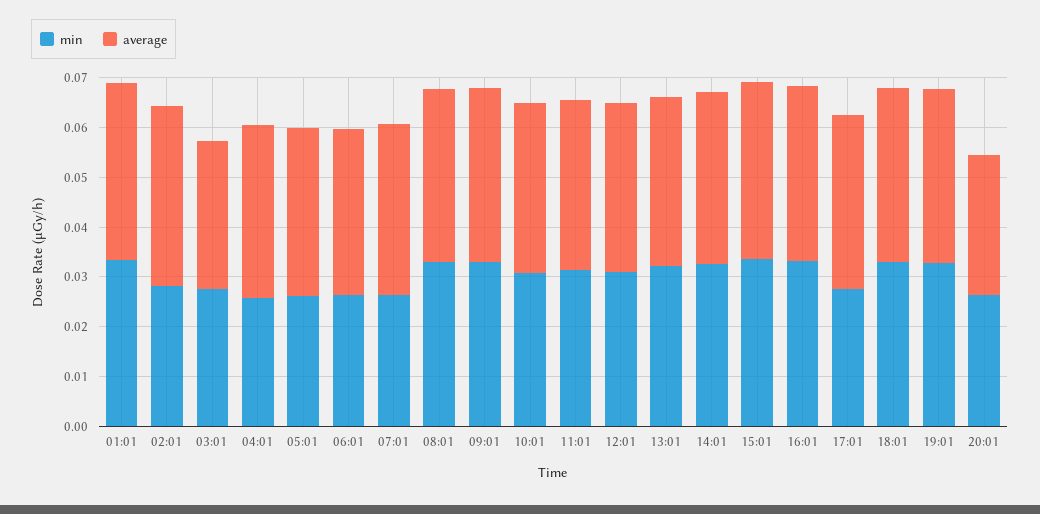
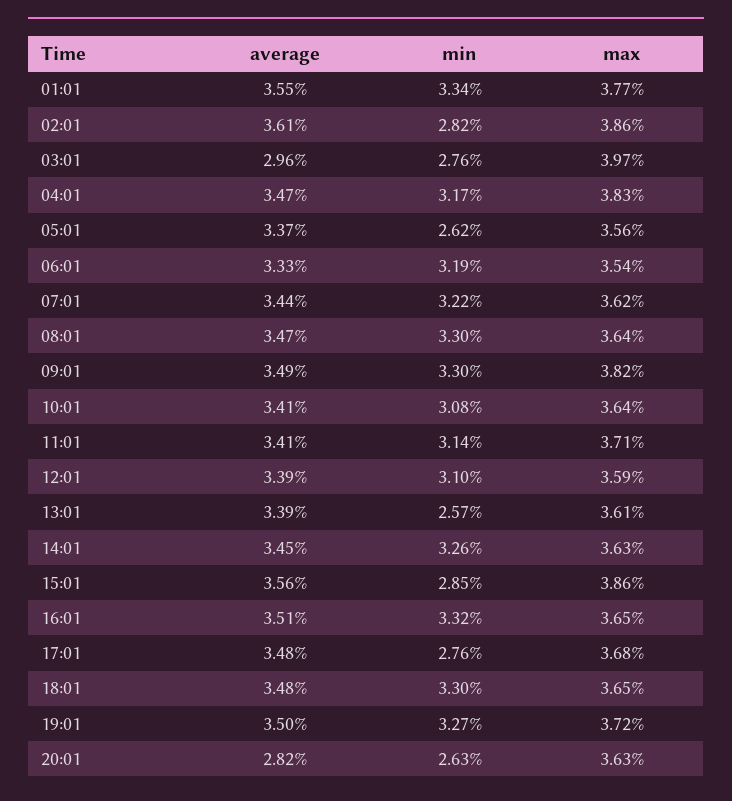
  {
    "min": {
      "01:01": 0.0334,
      "02:01": 0.0282,
      "03:01": 0.0276,
-     "04:01": 0.026,
+     "04:01": 0.0317,
      "05:01": 0.0262,
-     "06:01": 0.026,
+     "06:01": 0.0319,
-     "07:01": 0.026,
+     "07:01": 0.0322,
      "08:01": 0.033,
      "09:01": 0.033,
      "10:01": 0.0308,
      "11:01": 0.0314,
      "12:01": 0.031,
-     "13:01": 0.032,
+     "13:01": 0.0257,
      "14:01": 0.0326,
-     "15:01": 0.034,
+     "15:01": 0.0285,
      "16:01": 0.0332,
      "17:01": 0.0276,
      "18:01": 0.033,
      "19:01": 0.0327,
      "20:01": 0.0263
    },
    "average": {
      "01:01": 0.0355,
      "02:01": 0.0361,
      "03:01": 0.0296,
      "04:01": 0.0347,
      "05:01": 0.0337,
      "06:01": 0.0333,
      "07:01": 0.0344,
      "08:01": 0.0347,
      "09:01": 0.0349,
      "10:01": 0.0341,
      "11:01": 0.0341,
      "12:01": 0.0339,
      "13:01": 0.0339,
      "14:01": 0.0345,
      "15:01": 0.0356,
      "16:01": 0.0351,
      "17:01": 0.0348,
      "18:01": 0.0348,
      "19:01": 0.035,
      "20:01": 0.0282
-   }
+   },
+   "max": {
+     "01:01": 0.0377,
+     "02:01": 0.0386,
+     "03:01": 0.0397,
+     "04:01": 0.0383,
+     "05:01": 0.0356,
+     "06:01": 0.0354,
+     "07:01": 0.0362,
+     "08:01": 0.0364,
+     "09:01": 0.0382,
+     "10:01": 0.0364,
+     "11:01": 0.0371,
+     "12:01": 0.0359,
+     "13:01": 0.0361,
+     "14:01": 0.0363,
+     "15:01": 0.0386,
+     "16:01": 0.0365,
+     "17:01": 0.0368,
+     "18:01": 0.0365,
+     "19:01": 0.0372,
+     "20:01": 0.0363
+   }
  }

